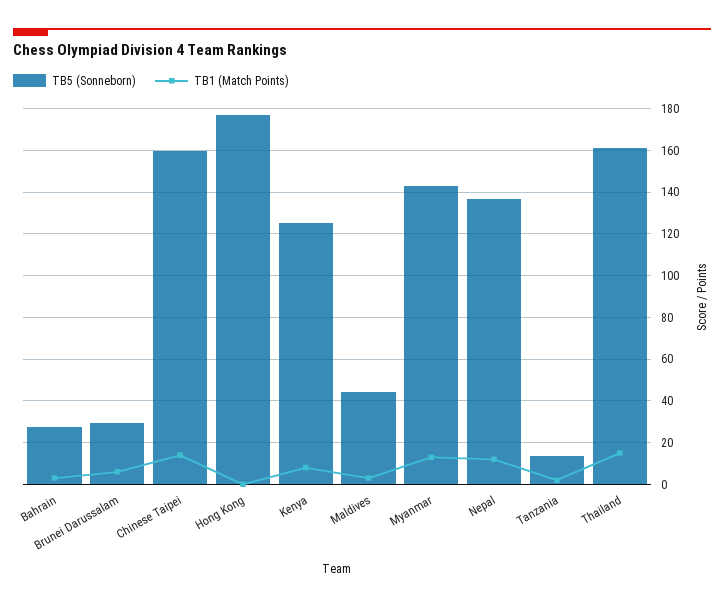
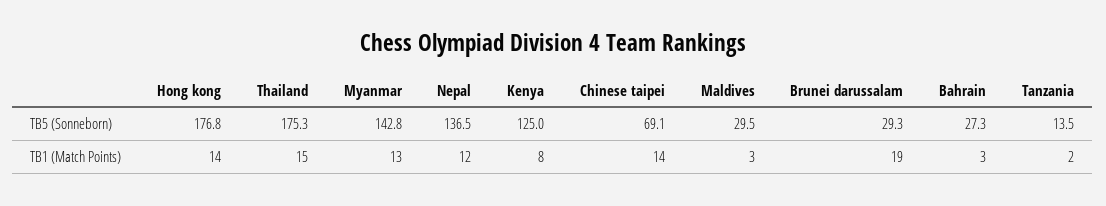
  {
    "TB5 (Sonneborn)": {
      "Bahrain": 27.3,
      "Brunei Darussalam": 29.3,
-     "Chinese Taipei": 160,
+     "Chinese Taipei": 69.1,
      "Hong Kong": 176.8,
      "Kenya": 125,
-     "Maldives": 45,
+     "Maldives": 29.5,
      "Myanmar": 142.8,
      "Nepal": 136.5,
      "Tanzania": 13.5,
-     "Thailand": 160
+     "Thailand": 175.3
    },
    "TB1 (Match Points)": {
      "Bahrain": 3,
-     "Brunei Darussalam": 5,
+     "Brunei Darussalam": 19,
      "Chinese Taipei": 14,
-     "Hong Kong": 0,
+     "Hong Kong": 14,
      "Kenya": 8,
      "Maldives": 3,
      "Myanmar": 13,
      "Nepal": 12,
      "Tanzania": 2,
      "Thailand": 15
    }
  }

